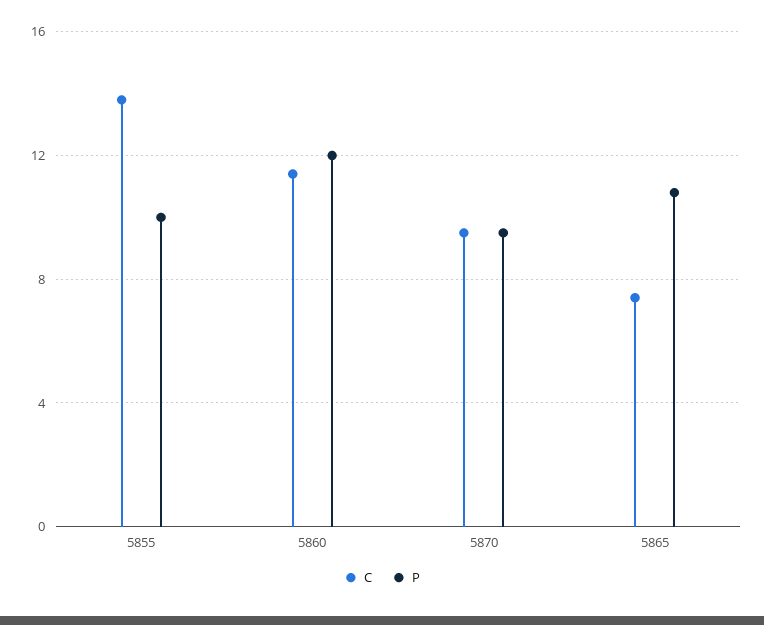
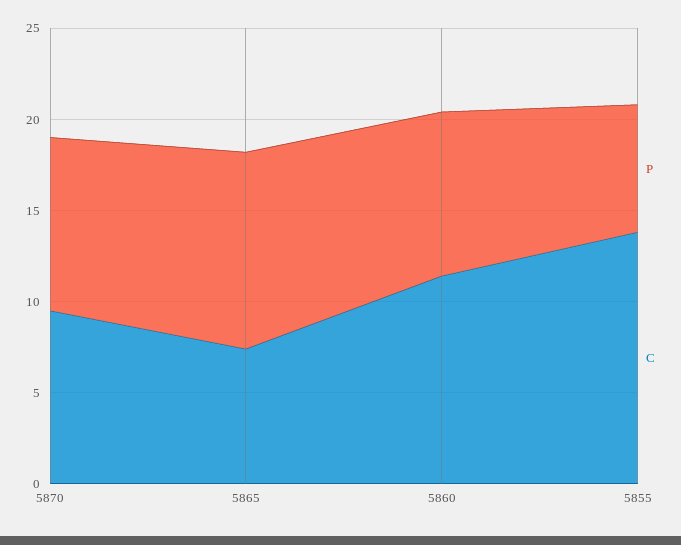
  {
    "C": {
      "5855": 14,
      "5860": 11.5,
      "5870": 9.5,
      "5865": 7.5
    },
    "P": {
-     "5855": 10,
+     "5855": 7,
-     "5860": 12,
+     "5860": 9,
      "5870": 9.5,
      "5865": 11
    }
  }

